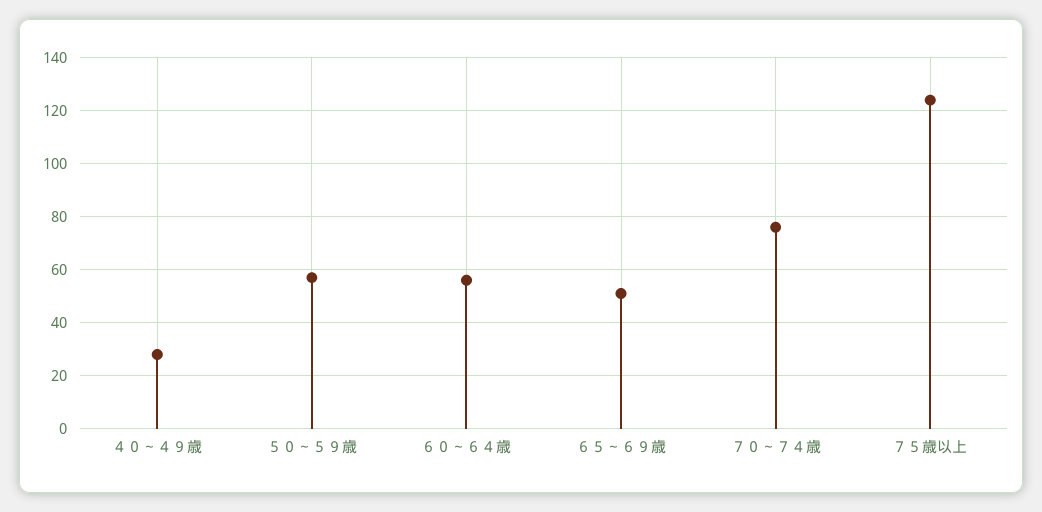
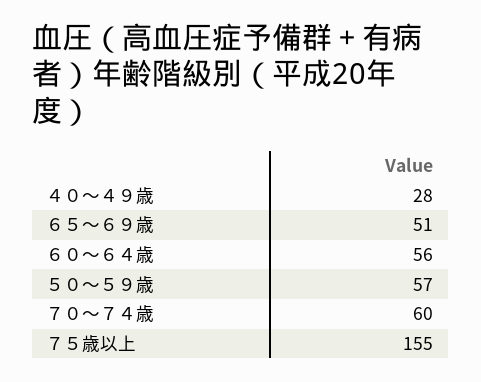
  {
    "４０～４９歳": 28,
    "５０～５９歳": 57,
    "６０～６４歳": 56,
    "６５～６９歳": 51,
-   "７０～７４歳": 75,
+   "７０～７４歳": 60,
-   "７５歳以上": 125
+   "７５歳以上": 155
  }

